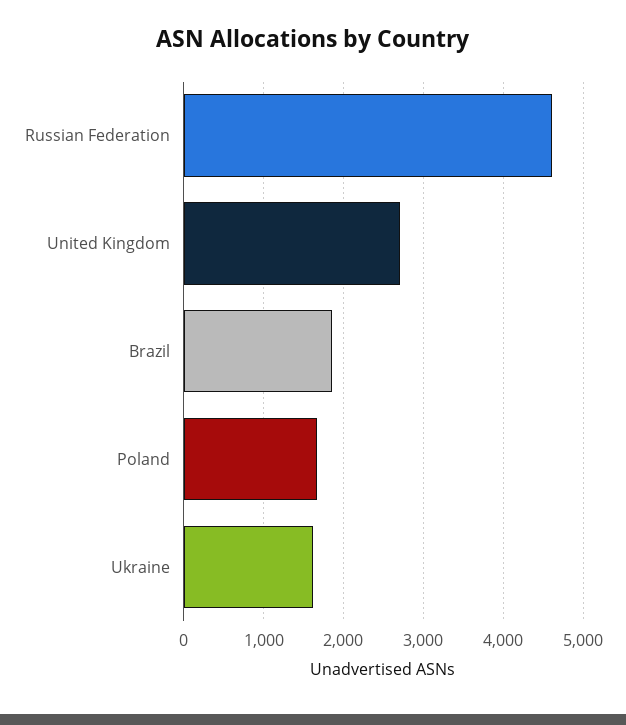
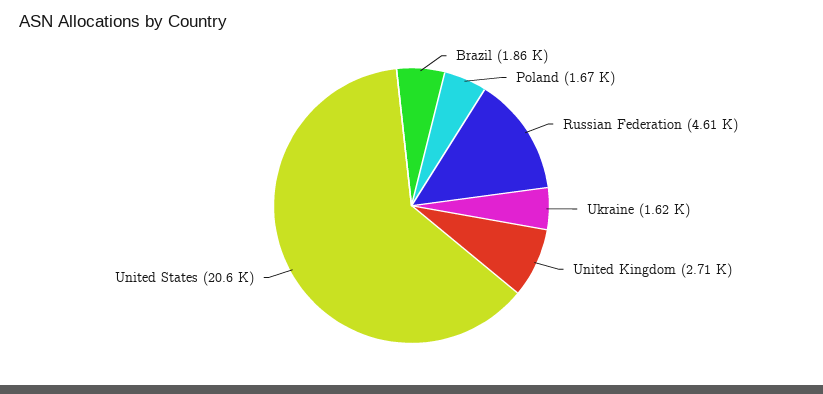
  {
    "Russian Federation": 4610,
    "United Kingdom": 2710,
    "Brazil": 1860,
    "Poland": 1670,
-   "Ukraine": 1620
+   "Ukraine": 1620,
+   "United States": 20600
  }

